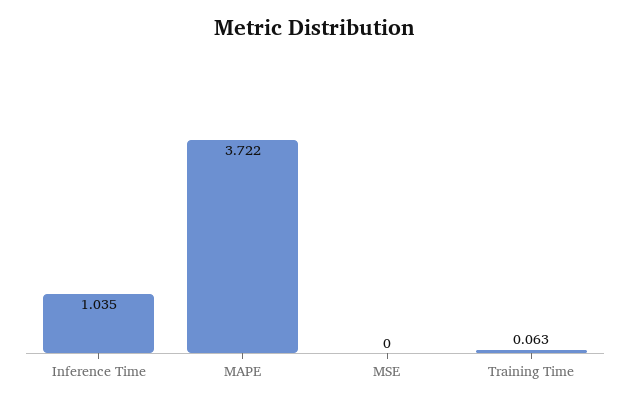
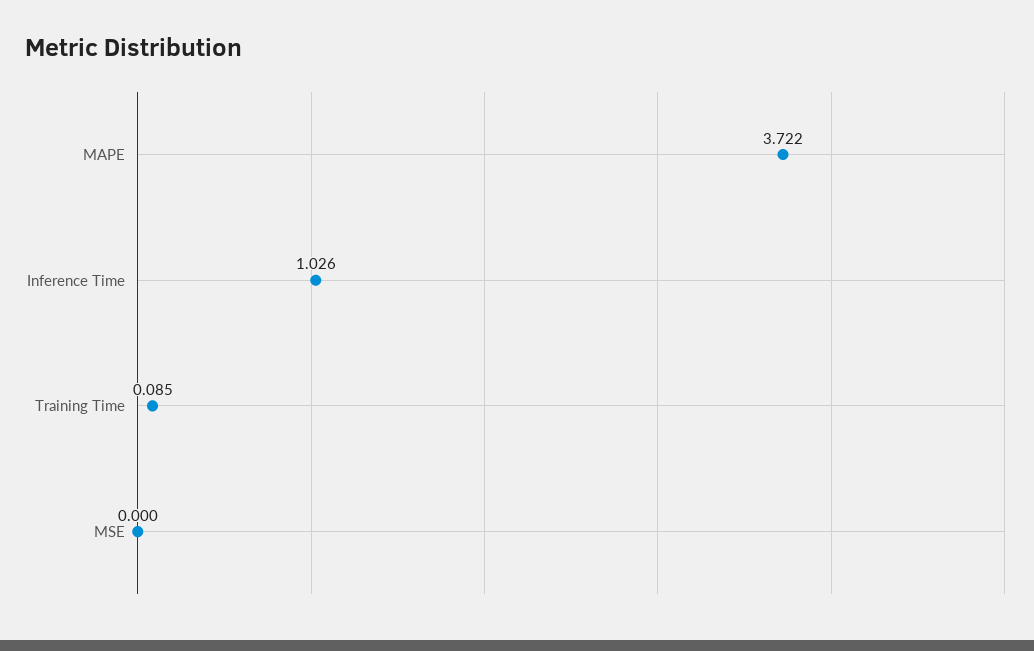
  {
-   "Inference Time": 1.035,
+   "Inference Time": 1.026,
    "MAPE": 3.722,
    "MSE": 0,
-   "Training Time": 0.063
+   "Training Time": 0.085
  }

